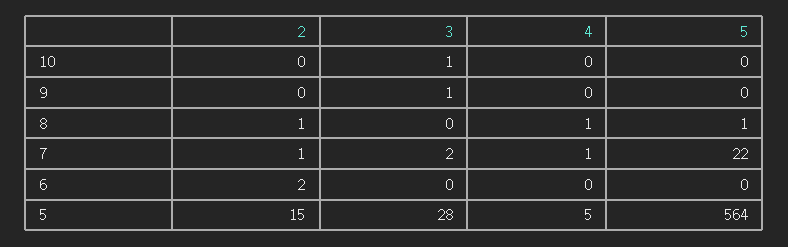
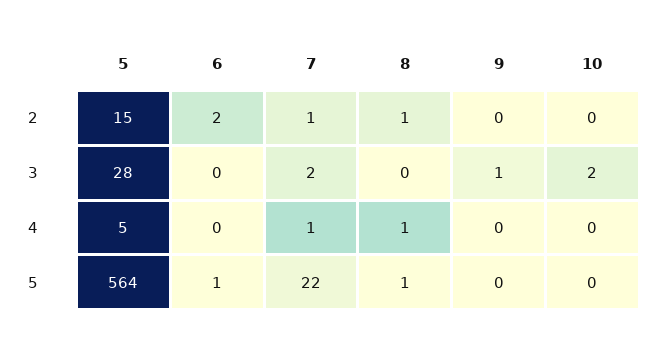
  {
    "2": {
      "10": 0,
      "9": 0,
      "8": 1,
      "7": 1,
      "6": 2,
      "5": 15
    },
    "3": {
-     "10": 1,
+     "10": 2,
      "9": 1,
      "8": 0,
      "7": 2,
      "6": 0,
      "5": 28
    },
    "4": {
      "10": 0,
      "9": 0,
      "8": 1,
      "7": 1,
      "6": 0,
      "5": 5
    },
    "5": {
      "10": 0,
      "9": 0,
      "8": 1,
      "7": 22,
-     "6": 0,
+     "6": 1,
      "5": 564
    }
  }

